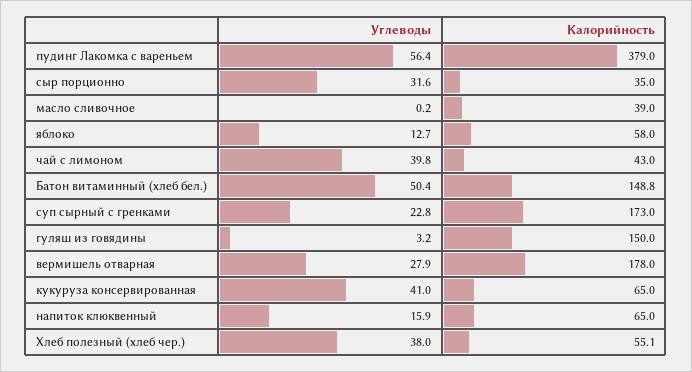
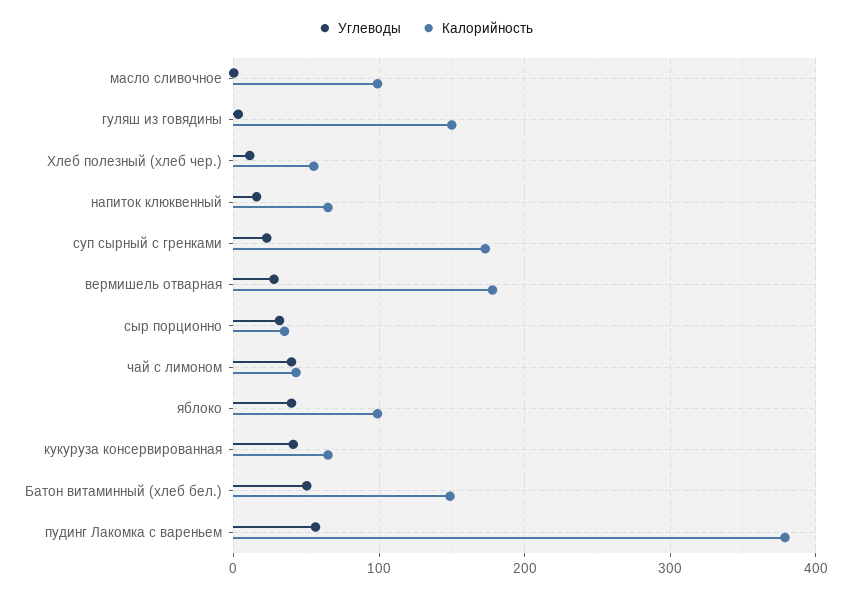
  {
    "Углеводы": {
      "пудинг Лакомка с вареньем": 56.4,
      "сыр порционно": 31.6,
      "масло сливочное": 0.2,
-     "яблоко": 12.7,
+     "яблоко": 40,
      "чай с лимоном": 39.8,
      "Батон витаминный (хлеб бел.)": 50.4,
      "суп сырный с гренками": 22.8,
      "гуляш из говядины": 3.2,
      "вермишель отварная": 27.9,
      "кукуруза консервированная": 41,
      "напиток клюквенный": 15.9,
-     "Хлеб полезный (хлеб чер.)": 38
+     "Хлеб полезный (хлеб чер.)": 10
    },
    "Калорийность": {
      "пудинг Лакомка с вареньем": 379,
      "сыр порционно": 35,
-     "масло сливочное": 39,
+     "масло сливочное": 100,
-     "яблоко": 58,
+     "яблоко": 100,
      "чай с лимоном": 43,
      "Батон витаминный (хлеб бел.)": 148.8,
      "суп сырный с гренками": 173,
      "гуляш из говядины": 150,
      "вермишель отварная": 178,
      "кукуруза консервированная": 65,
      "напиток клюквенный": 65,
      "Хлеб полезный (хлеб чер.)": 55.1
    }
  }

